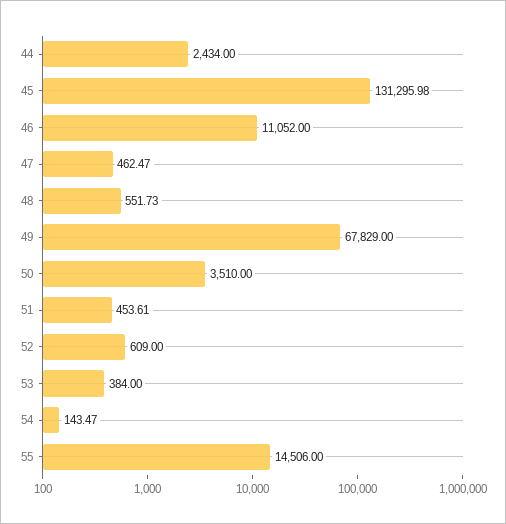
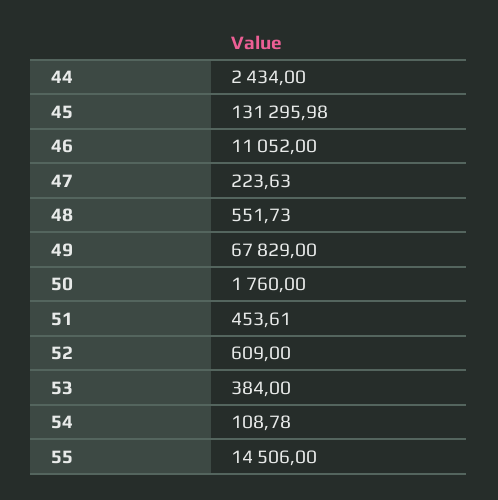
  {
    "44": 2434,
    "45": 131295.98,
    "46": 11052,
-   "47": 462.47,
+   "47": 223.63,
    "48": 551.73,
    "49": 67829,
-   "50": 3510,
+   "50": 1760,
    "51": 453.61,
    "52": 609,
    "53": 384,
-   "54": 143.47,
+   "54": 108.78,
    "55": 14506
  }

